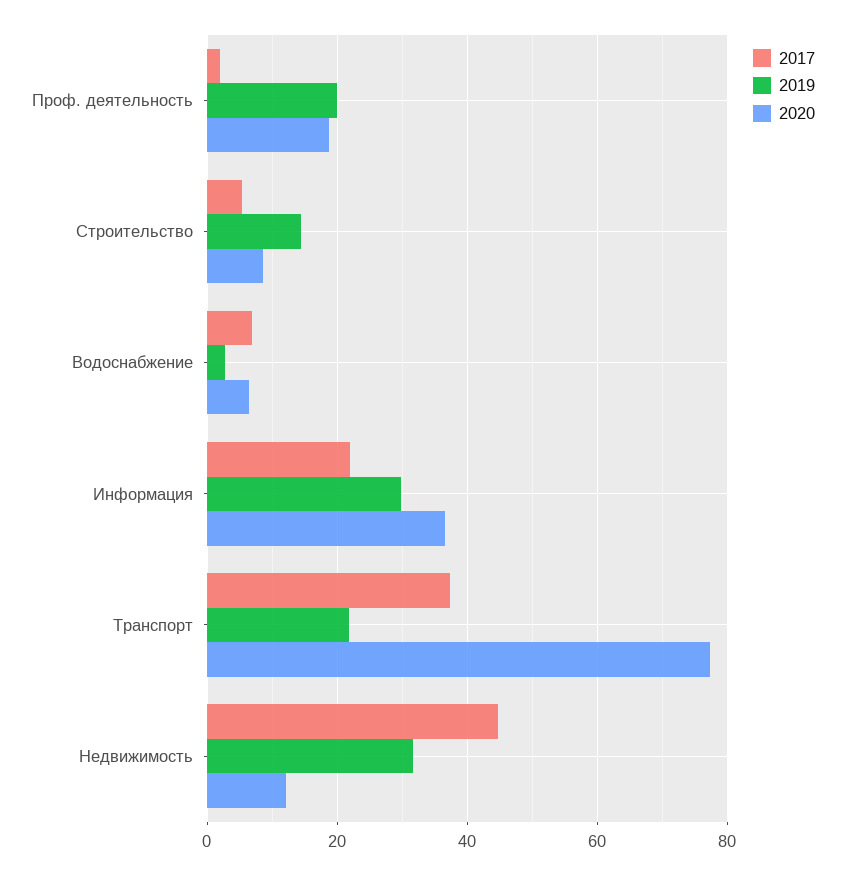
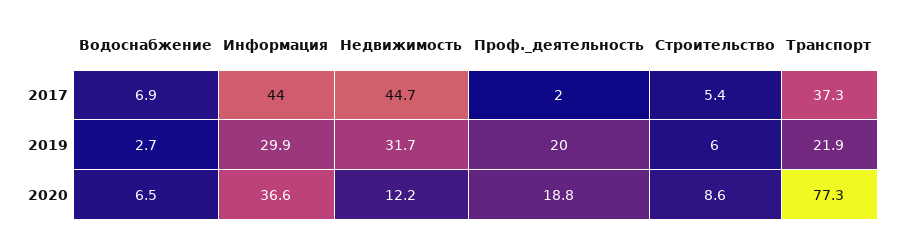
  {
    "2017": {
      "Проф. деятельность": 2,
      "Строительство": 5.4,
      "Водоснабжение": 6.9,
-     "Информация": 22,
+     "Информация": 44,
      "Транспорт": 37.3,
      "Недвижимость": 44.7
    },
    "2019": {
      "Проф. деятельность": 20,
-     "Строительство": 14,
+     "Строительство": 6,
      "Водоснабжение": 2.7,
      "Информация": 29.9,
      "Транспорт": 21.9,
      "Недвижимость": 31.7
    },
    "2020": {
      "Проф. деятельность": 18.8,
      "Строительство": 8.6,
      "Водоснабжение": 6.5,
      "Информация": 36.6,
      "Транспорт": 77.3,
      "Недвижимость": 12.2
    }
  }

